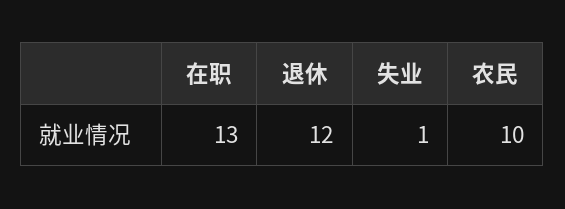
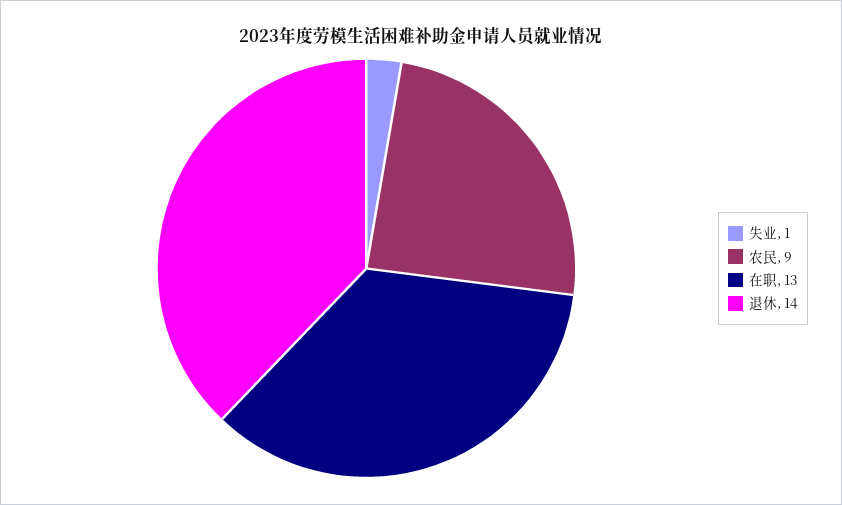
  {
    "在职": 13,
-   "退休": 12,
+   "退休": 14,
    "失业": 1,
-   "农民": 10
+   "农民": 9
  }

